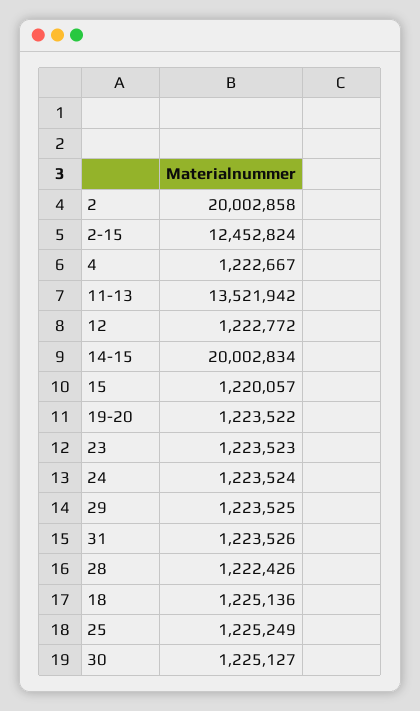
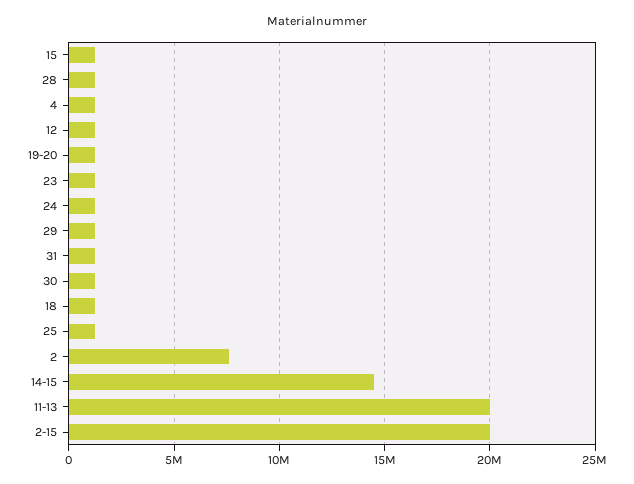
  {
-   "2": 20002858,
+   "2": 7500000,
-   "2-15": 12452824,
+   "2-15": 20000000,
    "4": 1222667,
-   "11-13": 13521942,
+   "11-13": 20000000,
    "12": 1222772,
-   "14-15": 20002834,
+   "14-15": 14500000,
    "15": 1220057,
    "19-20": 1223522,
    "23": 1223523,
    "24": 1223524,
    "29": 1223525,
    "31": 1223526,
    "28": 1222426,
    "18": 1225136,
    "25": 1225249,
    "30": 1225127
  }

